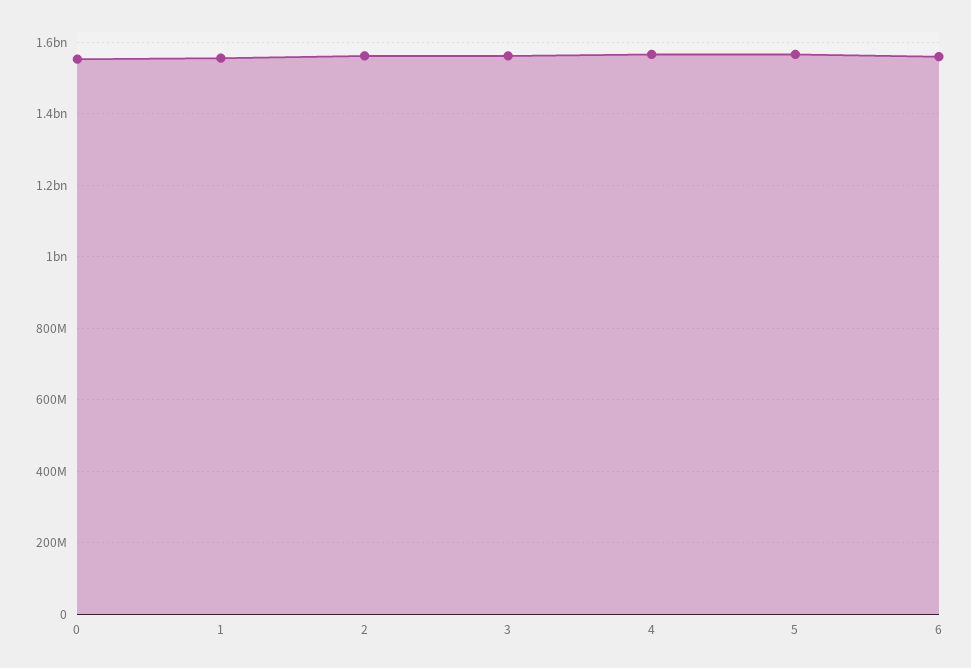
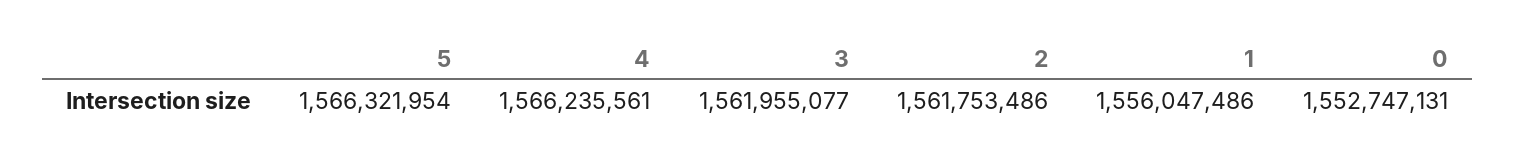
  {
    "0": 1552747131,
    "1": 1556047486,
    "2": 1561753486,
    "3": 1561955077,
    "4": 1566235561,
-   "5": 1566321954,
+   "5": 1566321954
-   "6": 1560000000
  }

